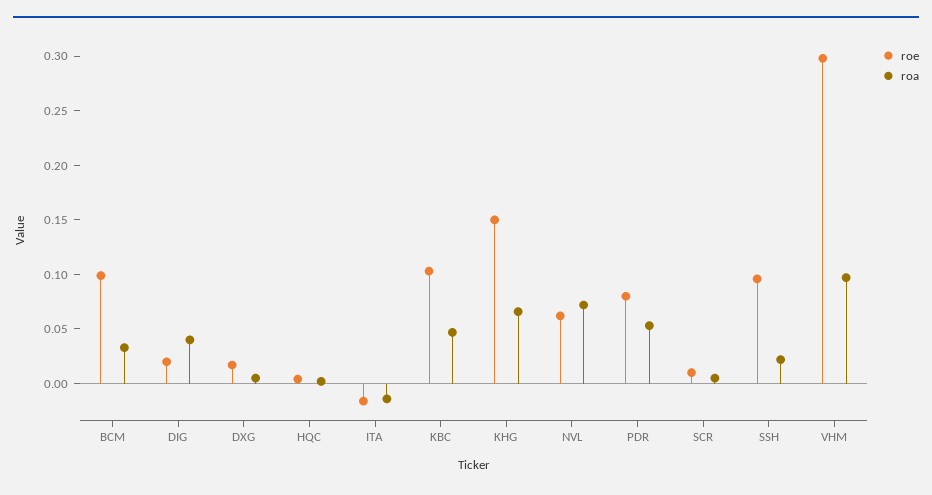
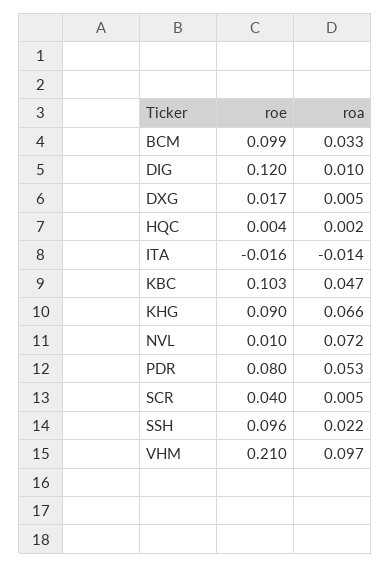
  {
    "roe": {
      "BCM": 0.099,
-     "DIG": 0.02,
+     "DIG": 0.12,
      "DXG": 0.017,
      "HQC": 0.004,
      "ITA": -0.016,
      "KBC": 0.103,
-     "KHG": 0.15,
+     "KHG": 0.09,
-     "NVL": 0.06,
+     "NVL": 0.01,
      "PDR": 0.08,
-     "SCR": 0.01,
+     "SCR": 0.04,
      "SSH": 0.096,
-     "VHM": 0.3
+     "VHM": 0.21
    },
    "roa": {
      "BCM": 0.033,
-     "DIG": 0.04,
+     "DIG": 0.01,
      "DXG": 0.005,
      "HQC": 0.002,
      "ITA": -0.014,
      "KBC": 0.047,
      "KHG": 0.066,
      "NVL": 0.072,
      "PDR": 0.053,
      "SCR": 0.005,
      "SSH": 0.022,
      "VHM": 0.097
    }
  }

